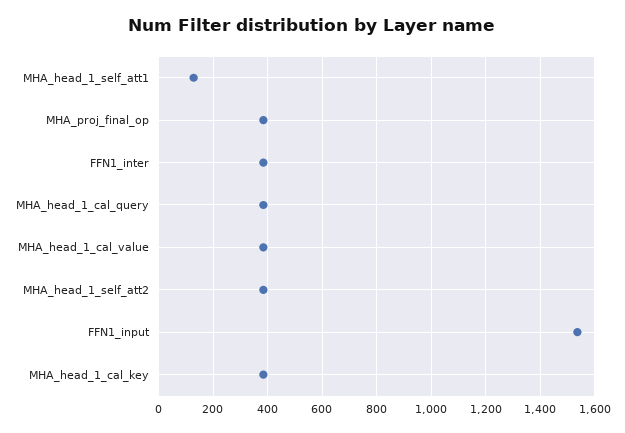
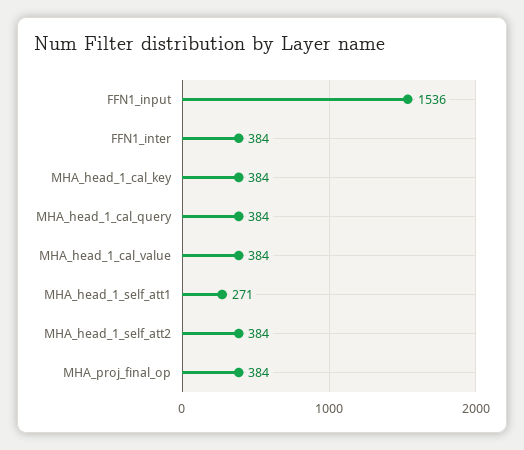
  {
-   "MHA_head_1_self_att1": 125,
+   "MHA_head_1_self_att1": 271,
    "MHA_proj_final_op": 384,
    "FFN1_inter": 384,
    "MHA_head_1_cal_query": 384,
    "MHA_head_1_cal_value": 384,
    "MHA_head_1_self_att2": 384,
    "FFN1_input": 1536,
    "MHA_head_1_cal_key": 384
  }

